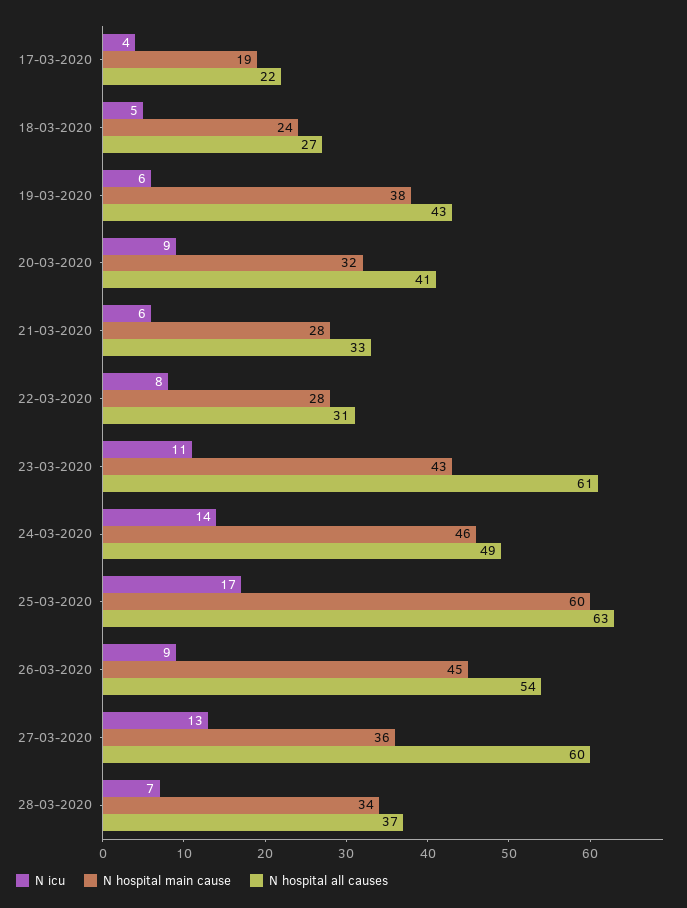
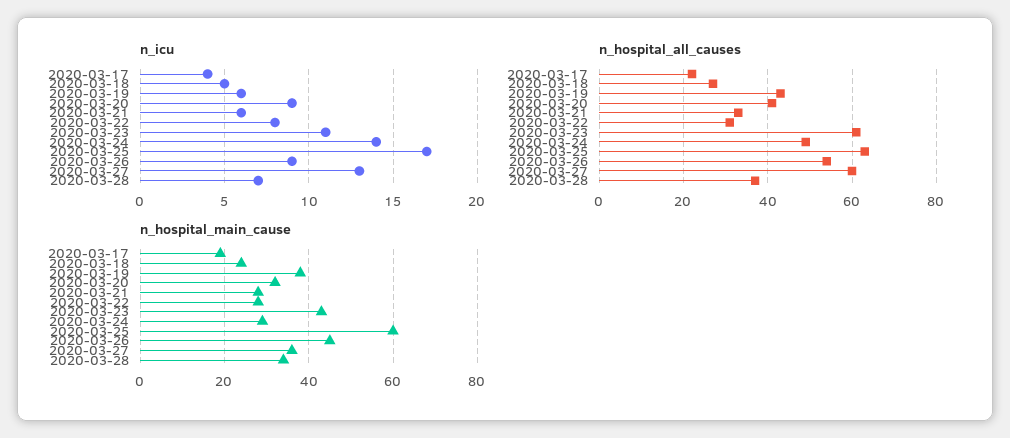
  {
    "N icu": {
      "17-03-2020": 4,
      "18-03-2020": 5,
      "19-03-2020": 6,
      "20-03-2020": 9,
      "21-03-2020": 6,
      "22-03-2020": 8,
      "23-03-2020": 11,
      "24-03-2020": 14,
      "25-03-2020": 17,
      "26-03-2020": 9,
      "27-03-2020": 13,
      "28-03-2020": 7
    },
    "N hospital main cause": {
      "17-03-2020": 19,
      "18-03-2020": 24,
      "19-03-2020": 38,
      "20-03-2020": 32,
      "21-03-2020": 28,
      "22-03-2020": 28,
      "23-03-2020": 43,
-     "24-03-2020": 46,
+     "24-03-2020": 30,
      "25-03-2020": 60,
      "26-03-2020": 45,
      "27-03-2020": 36,
      "28-03-2020": 34
    },
    "N hospital all causes": {
      "17-03-2020": 22,
      "18-03-2020": 27,
      "19-03-2020": 43,
      "20-03-2020": 41,
      "21-03-2020": 33,
      "22-03-2020": 31,
      "23-03-2020": 61,
      "24-03-2020": 49,
      "25-03-2020": 63,
      "26-03-2020": 54,
      "27-03-2020": 60,
      "28-03-2020": 37
    }
  }

